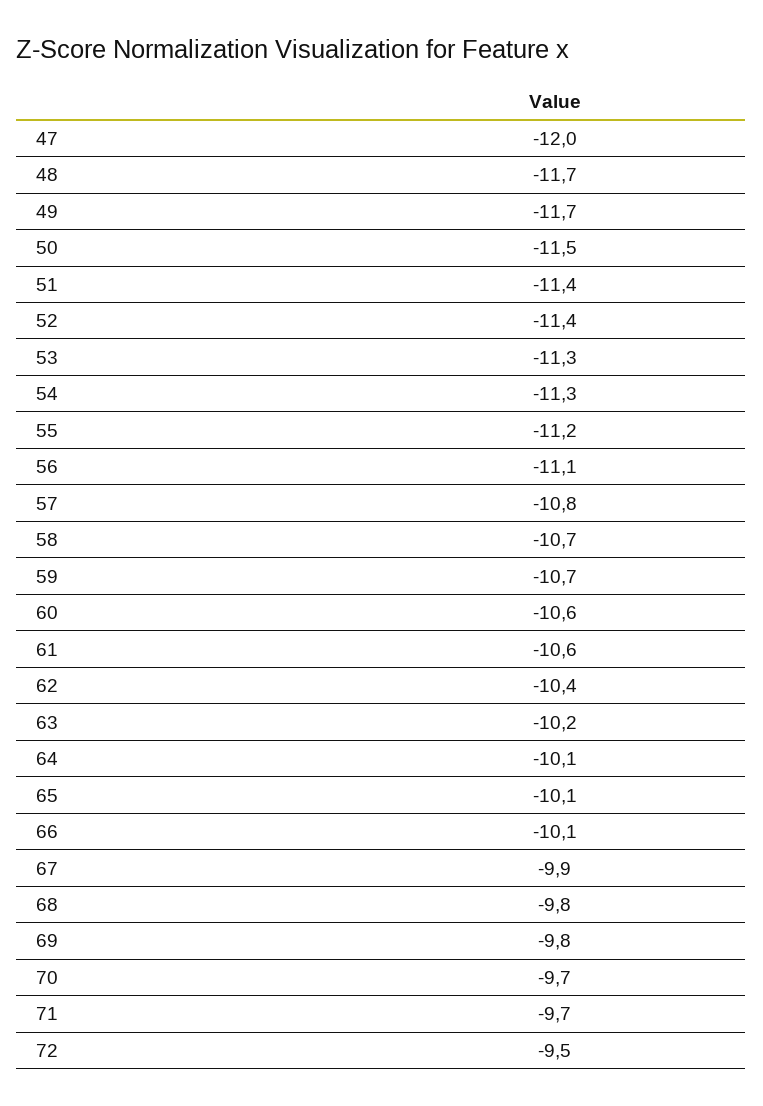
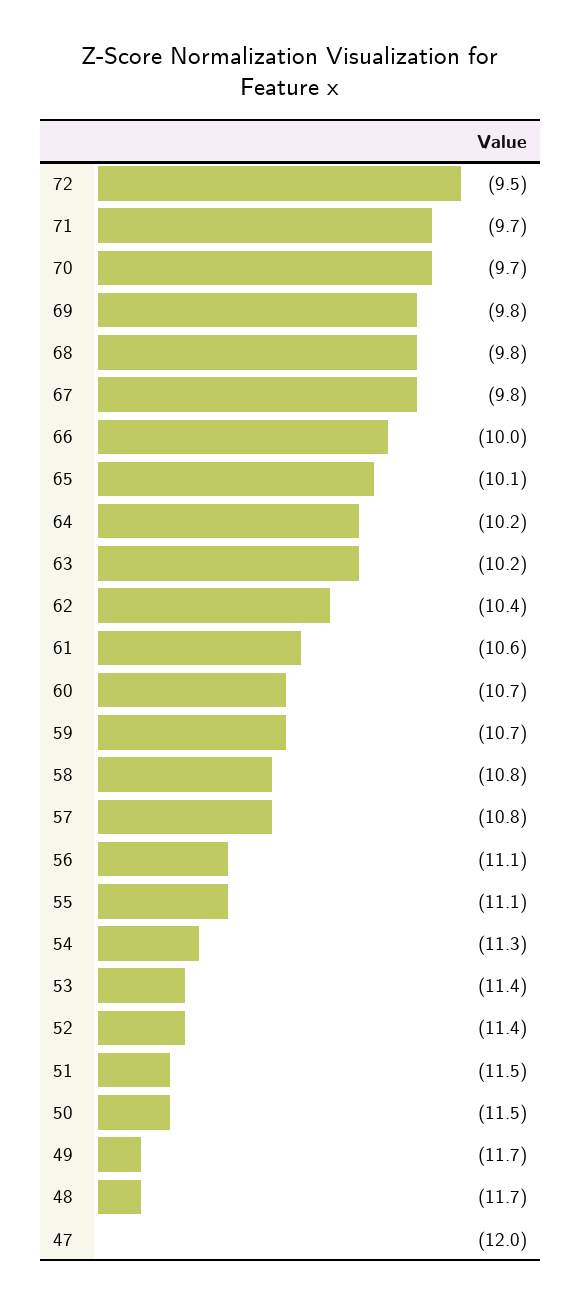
  {
    "47": -12,
    "48": -11.7,
    "49": -11.7,
    "50": -11.5,
-   "51": -11.4,
+   "51": -11.5,
    "52": -11.4,
-   "53": -11.3,
+   "53": -11.4,
    "54": -11.3,
-   "55": -11.2,
+   "55": -11.1,
    "56": -11.1,
    "57": -10.8,
-   "58": -10.7,
+   "58": -10.8,
    "59": -10.7,
-   "60": -10.6,
+   "60": -10.7,
    "61": -10.6,
    "62": -10.4,
    "63": -10.2,
-   "64": -10.1,
+   "64": -10.2,
    "65": -10.1,
-   "66": -10.1,
+   "66": -10,
-   "67": -9.9,
+   "67": -9.8,
    "68": -9.8,
    "69": -9.8,
    "70": -9.7,
    "71": -9.7,
    "72": -9.5
  }

